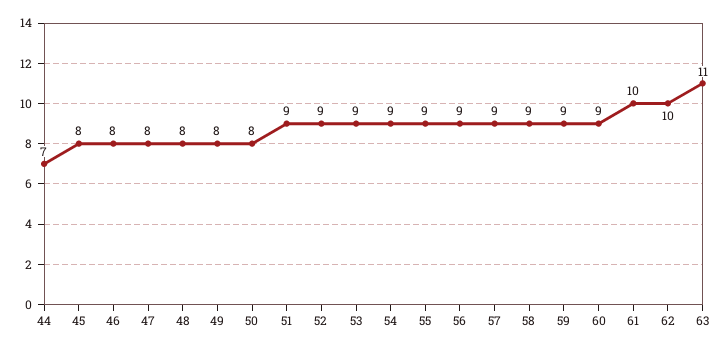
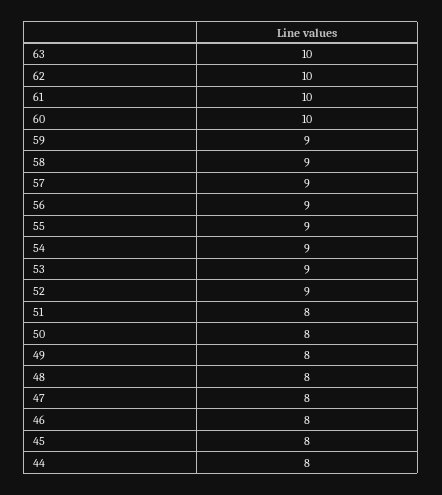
  {
-   "44": 7,
+   "44": 8,
    "45": 8,
    "46": 8,
    "47": 8,
    "48": 8,
    "49": 8,
    "50": 8,
-   "51": 9,
+   "51": 8,
    "52": 9,
    "53": 9,
    "54": 9,
    "55": 9,
    "56": 9,
    "57": 9,
    "58": 9,
    "59": 9,
-   "60": 9,
+   "60": 10,
    "61": 10,
    "62": 10,
-   "63": 11
+   "63": 10
  }

